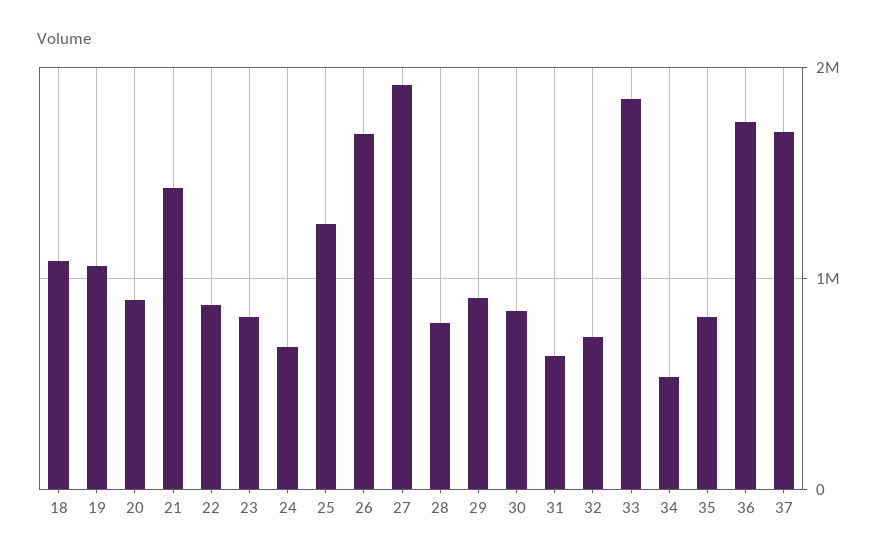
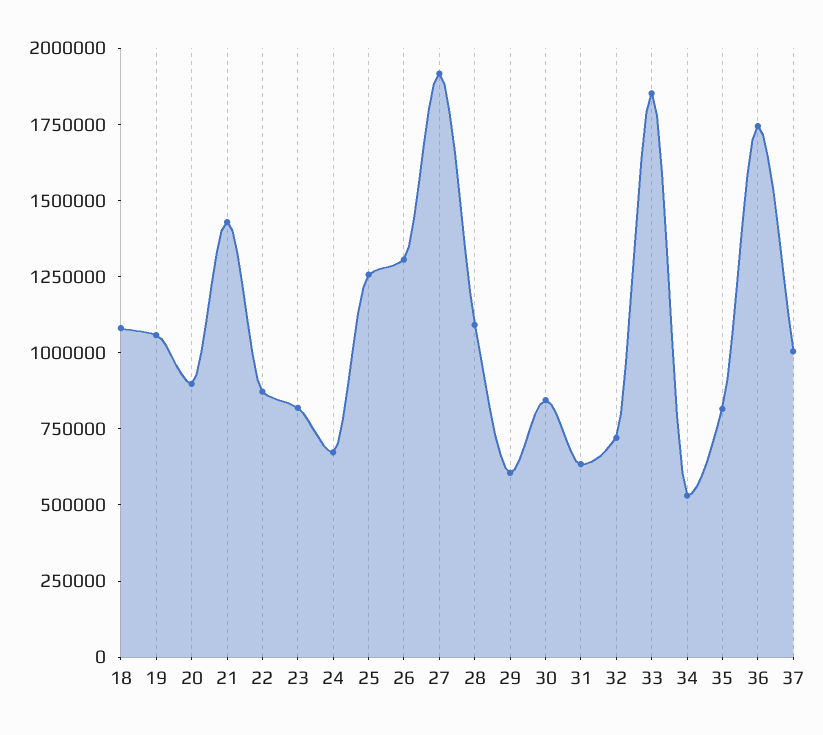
  {
    "18": 1100000,
    "19": 1050000,
    "20": 900000,
    "21": 1450000,
    "22": 850000,
    "23": 800000,
    "24": 650000,
    "25": 1250000,
-   "26": 1700000,
+   "26": 1300000,
    "27": 1900000,
-   "28": 800000,
+   "28": 1100000,
-   "29": 900000,
+   "29": 600000,
    "30": 850000,
    "31": 650000,
    "32": 700000,
    "33": 1850000,
    "34": 550000,
    "35": 800000,
    "36": 1750000,
-   "37": 1700000
+   "37": 1000000
  }

